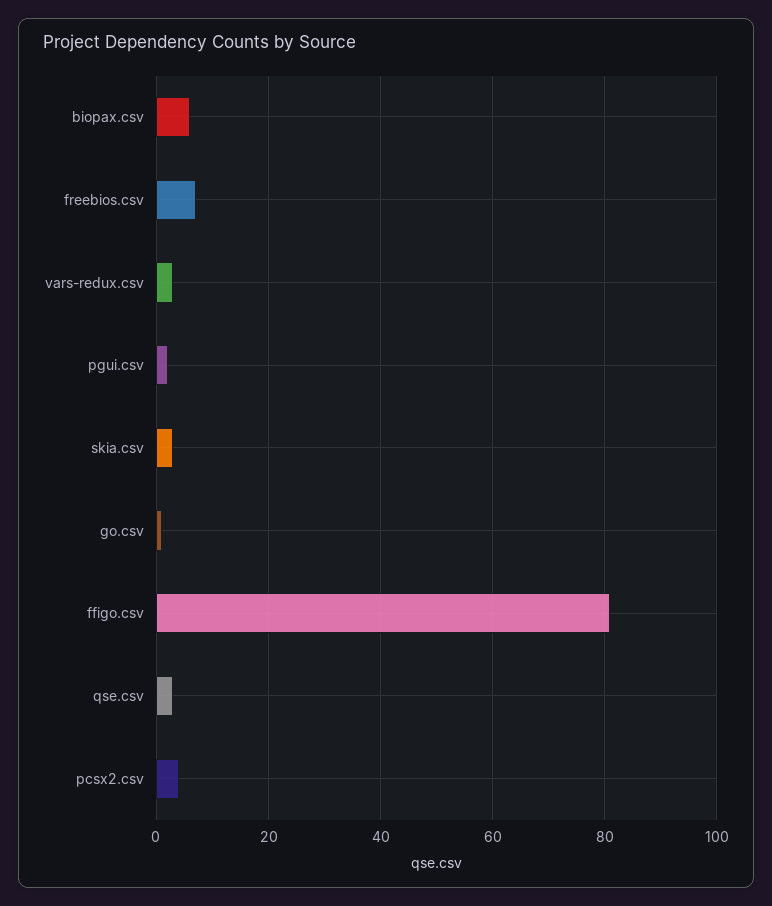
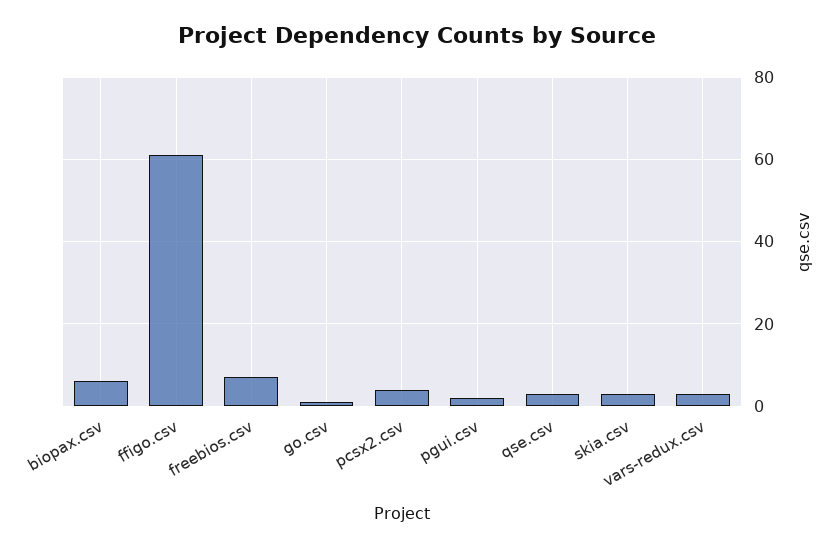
  {
    "biopax.csv": 5,
    "freebios.csv": 5,
    "vars-redux.csv": 5,
    "pgui.csv": 0,
    "skia.csv": 5,
    "go.csv": 0,
-   "ffigo.csv": 80,
+   "ffigo.csv": 60,
    "qse.csv": 5,
    "pcsx2.csv": 5
  }

